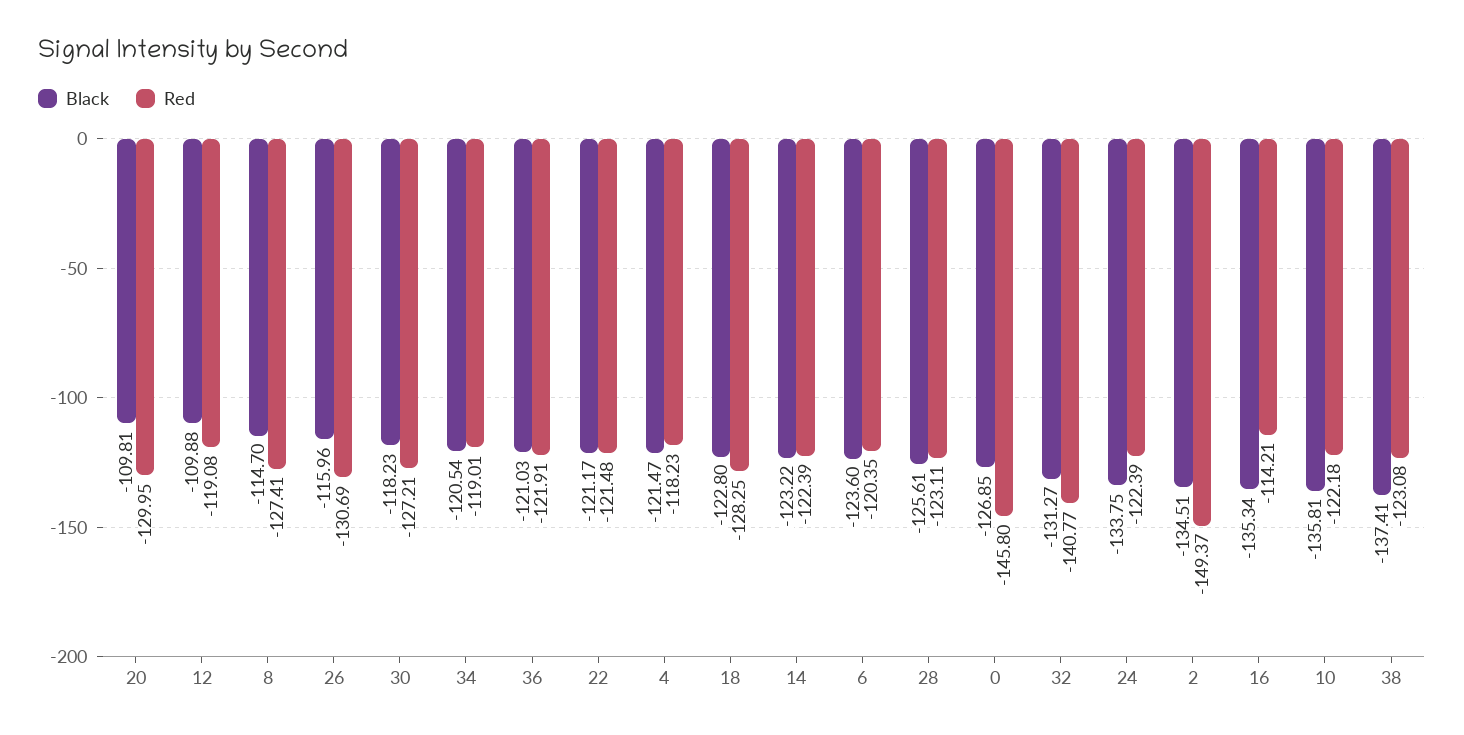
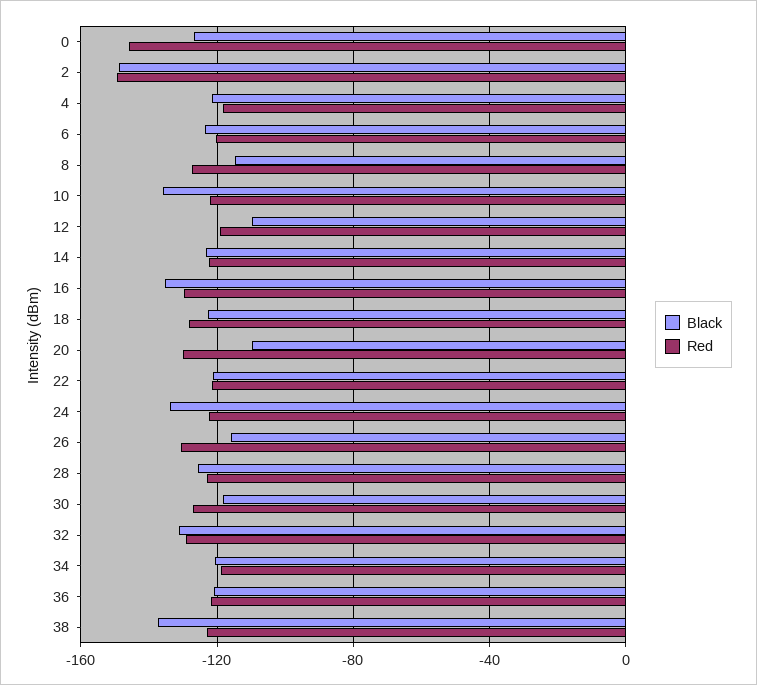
  {
    "Black": {
      "20": -109.81,
      "12": -109.88,
      "8": -114.7,
      "26": -115.96,
      "30": -118.23,
      "34": -120.54,
      "36": -121.03,
      "22": -121.17,
      "4": -121.47,
      "18": -122.8,
      "14": -123.22,
      "6": -123.6,
      "28": -125.61,
      "0": -126.85,
      "32": -131.27,
      "24": -133.75,
-     "2": -134.51,
+     "2": -150,
      "16": -135.34,
      "10": -135.81,
      "38": -137.41
    },
    "Red": {
      "20": -129.95,
      "12": -119.08,
      "8": -127.41,
      "26": -130.69,
      "30": -127.21,
      "34": -119.01,
      "36": -121.91,
      "22": -121.48,
      "4": -118.23,
      "18": -128.25,
      "14": -122.39,
      "6": -120.35,
      "28": -123.11,
      "0": -145.8,
-     "32": -140.77,
+     "32": -130,
      "24": -122.39,
      "2": -149.37,
-     "16": -114.21,
+     "16": -130,
      "10": -122.18,
      "38": -123.08
    }
  }

